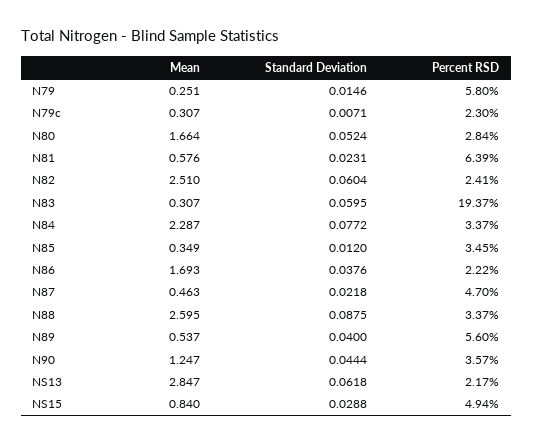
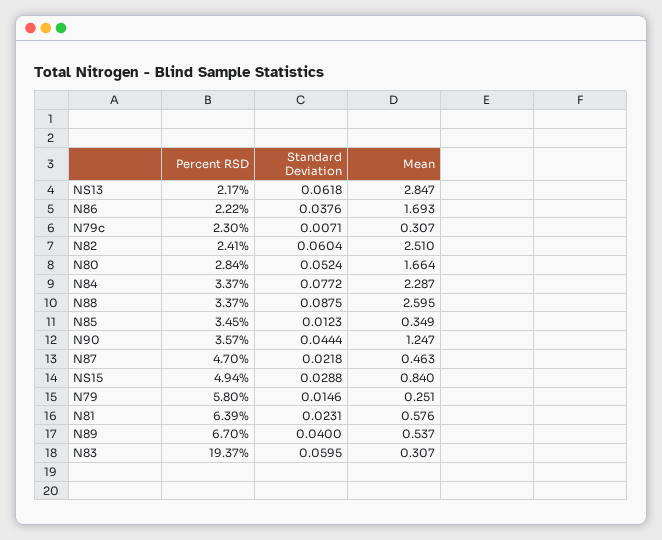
  {
    "Mean": {
      "N79": 0.251,
      "N79c": 0.307,
      "N80": 1.664,
      "N81": 0.576,
      "N82": 2.51,
      "N83": 0.307,
      "N84": 2.287,
      "N85": 0.349,
      "N86": 1.693,
      "N87": 0.463,
      "N88": 2.595,
      "N89": 0.537,
      "N90": 1.247,
      "NS13": 2.847,
      "NS15": 0.84
    },
    "Standard Deviation": {
      "N79": 0.0146,
      "N79c": 0.0071,
      "N80": 0.0524,
      "N81": 0.0231,
      "N82": 0.0604,
      "N83": 0.0595,
      "N84": 0.0772,
-     "N85": 0.012,
+     "N85": 0.0123,
      "N86": 0.0376,
      "N87": 0.0218,
      "N88": 0.0875,
      "N89": 0.04,
      "N90": 0.0444,
      "NS13": 0.0618,
      "NS15": 0.0288
    },
    "Percent RSD": {
      "N79": 5.8,
      "N79c": 2.3,
      "N80": 2.84,
      "N81": 6.39,
      "N82": 2.41,
      "N83": 19.37,
      "N84": 3.37,
      "N85": 3.45,
      "N86": 2.22,
      "N87": 4.7,
      "N88": 3.37,
-     "N89": 5.6,
+     "N89": 6.7,
      "N90": 3.57,
      "NS13": 2.17,
      "NS15": 4.94
    }
  }

